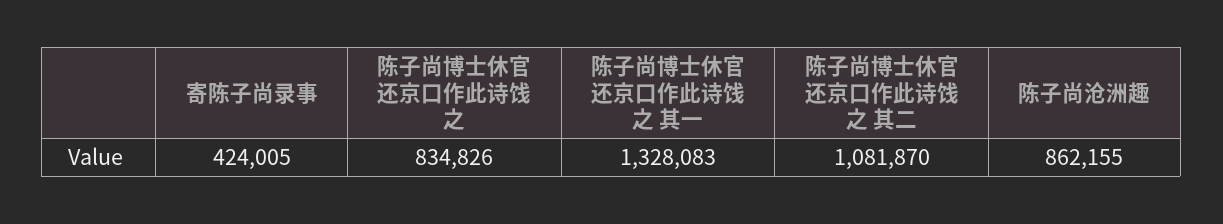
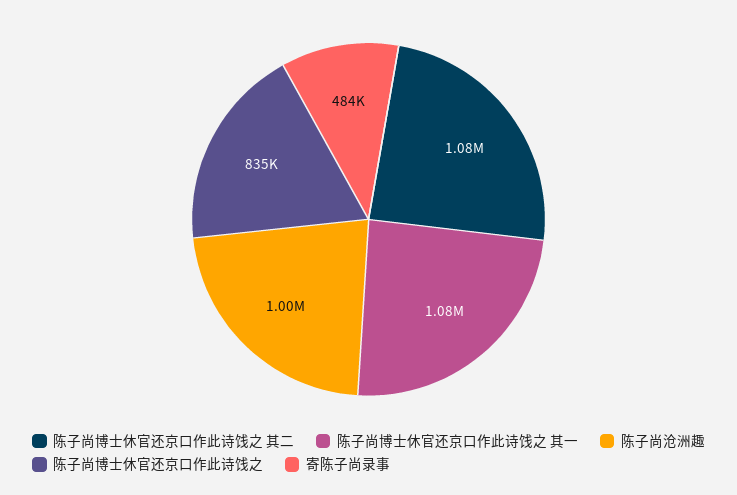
  {
-   "寄陈子尚录事": 424005,
+   "寄陈子尚录事": 484000,
    "陈子尚博士休官还京口作此诗饯之": 834826,
-   "陈子尚博士休官还京口作此诗饯之 其一": 1328083,
+   "陈子尚博士休官还京口作此诗饯之 其一": 1080000,
    "陈子尚博士休官还京口作此诗饯之 其二": 1081870,
-   "陈子尚沧洲趣": 862155
+   "陈子尚沧洲趣": 1000000
  }

